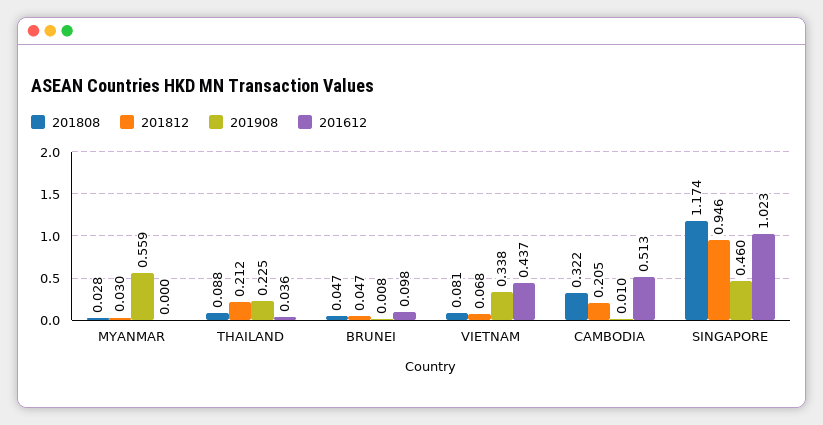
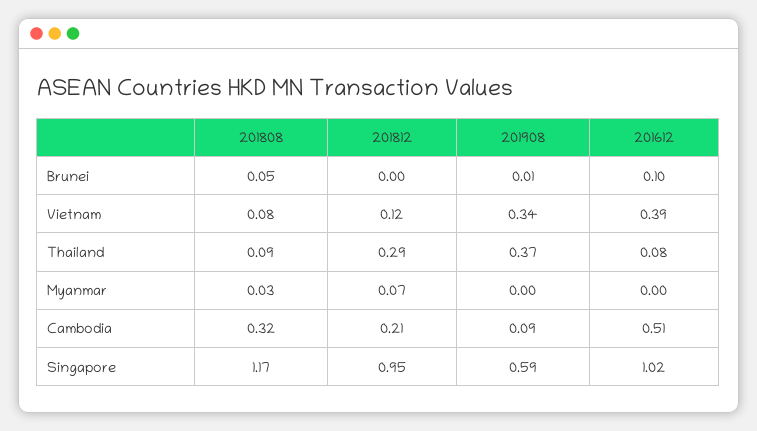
  {
    "201808": {
      "MYANMAR": 0.028,
      "THAILAND": 0.088,
      "BRUNEI": 0.047,
      "VIETNAM": 0.081,
      "CAMBODIA": 0.322,
      "SINGAPORE": 1.174
    },
    "201812": {
-     "MYANMAR": 0.03,
+     "MYANMAR": 0.07,
-     "THAILAND": 0.212,
+     "THAILAND": 0.29,
-     "BRUNEI": 0.047,
+     "BRUNEI": 0,
-     "VIETNAM": 0.068,
+     "VIETNAM": 0.12,
      "CAMBODIA": 0.205,
      "SINGAPORE": 0.946
    },
    "201908": {
-     "MYANMAR": 0.559,
+     "MYANMAR": 0,
-     "THAILAND": 0.225,
+     "THAILAND": 0.37,
      "BRUNEI": 0.008,
      "VIETNAM": 0.338,
-     "CAMBODIA": 0.01,
+     "CAMBODIA": 0.09,
-     "SINGAPORE": 0.46
+     "SINGAPORE": 0.59
    },
    "201612": {
      "MYANMAR": 0,
-     "THAILAND": 0.036,
+     "THAILAND": 0.08,
      "BRUNEI": 0.098,
-     "VIETNAM": 0.437,
+     "VIETNAM": 0.39,
      "CAMBODIA": 0.513,
      "SINGAPORE": 1.023
    }
  }

